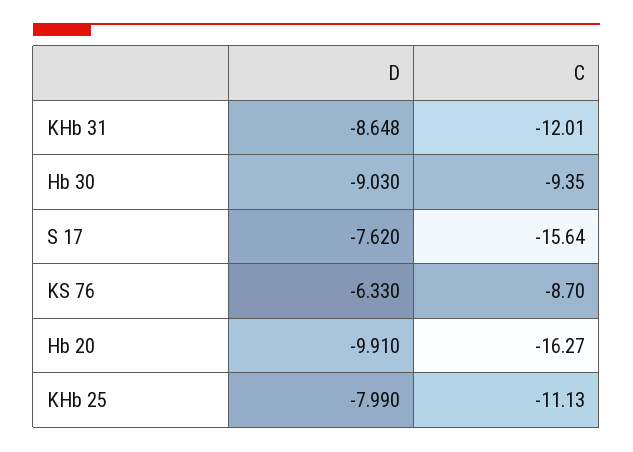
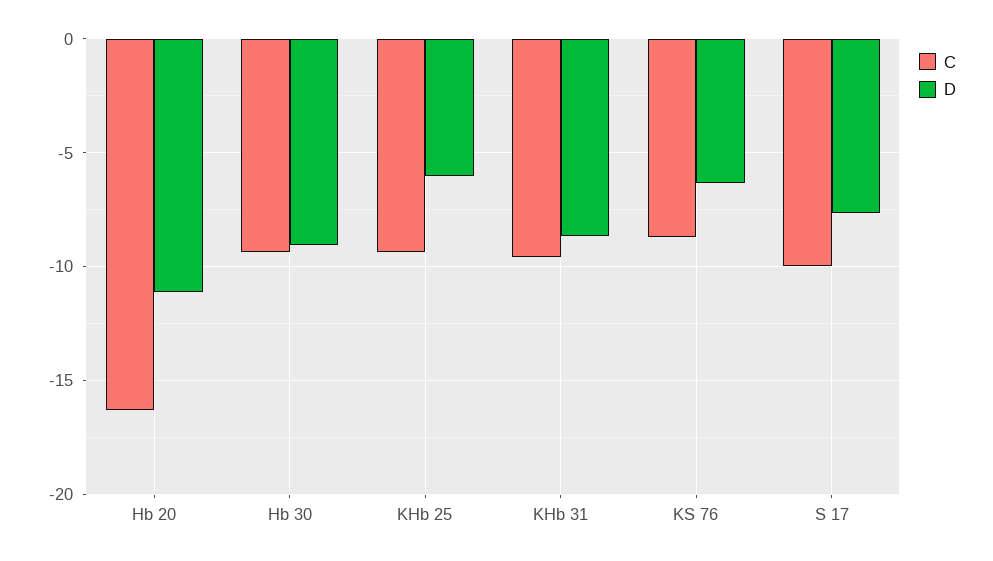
  {
    "D": {
      "KHb 31": -8.648,
      "Hb 30": -9.03,
      "S 17": -7.62,
      "KS 76": -6.33,
-     "Hb 20": -9.91,
+     "Hb 20": -11,
-     "KHb 25": -7.99
+     "KHb 25": -6
    },
    "C": {
-     "KHb 31": -12.01,
+     "KHb 31": -9.5,
      "Hb 30": -9.35,
-     "S 17": -15.64,
+     "S 17": -10,
      "KS 76": -8.7,
      "Hb 20": -16.27,
-     "KHb 25": -11.13
+     "KHb 25": -9.5
    }
  }

